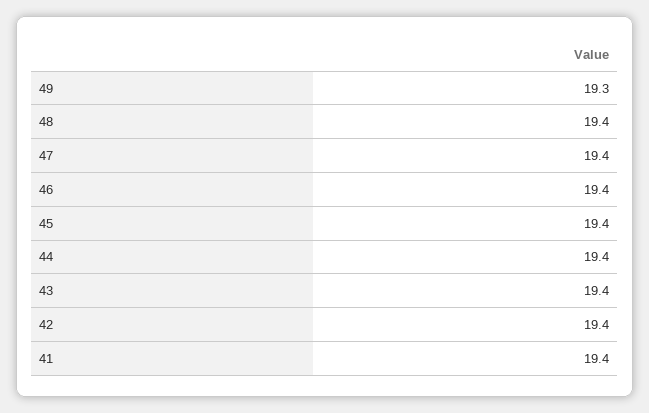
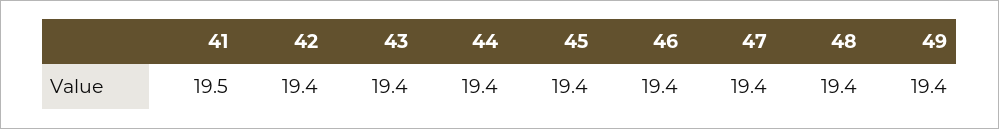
  {
-   "49": 19.3,
+   "49": 19.4,
    "48": 19.4,
    "47": 19.4,
    "46": 19.4,
    "45": 19.4,
    "44": 19.4,
    "43": 19.4,
    "42": 19.4,
-   "41": 19.4
+   "41": 19.5
  }

